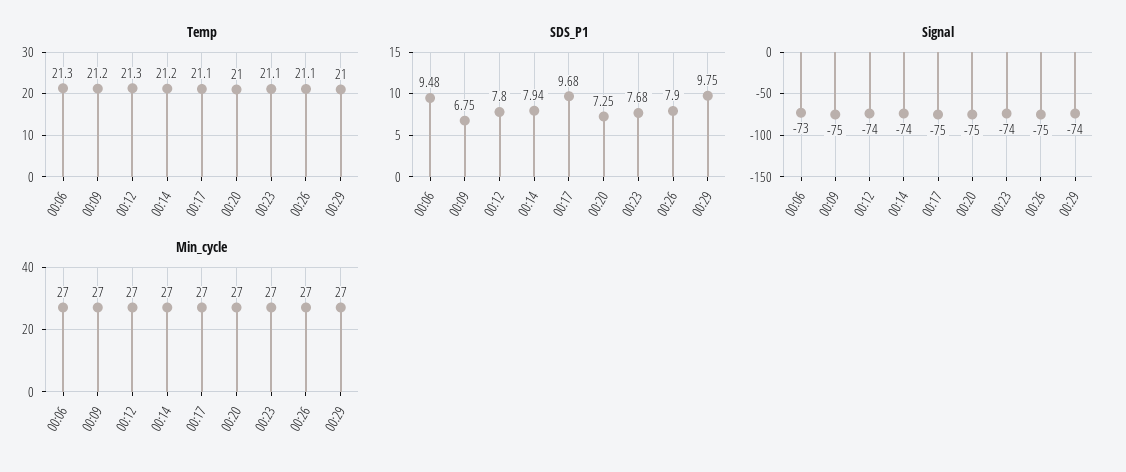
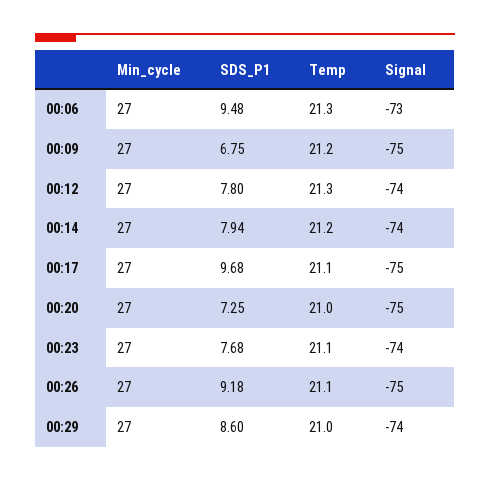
  {
    "Temp": {
      "00:06": 21.3,
      "00:09": 21.2,
      "00:12": 21.3,
      "00:14": 21.2,
      "00:17": 21.1,
      "00:20": 21,
      "00:23": 21.1,
      "00:26": 21.1,
      "00:29": 21
    },
    "SDS_P1": {
      "00:06": 9.48,
      "00:09": 6.75,
      "00:12": 7.8,
      "00:14": 7.94,
      "00:17": 9.68,
      "00:20": 7.25,
      "00:23": 7.68,
-     "00:26": 7.9,
+     "00:26": 9.18,
-     "00:29": 9.75
+     "00:29": 8.6
    },
    "Signal": {
      "00:06": -73,
      "00:09": -75,
      "00:12": -74,
      "00:14": -74,
      "00:17": -75,
      "00:20": -75,
      "00:23": -74,
      "00:26": -75,
      "00:29": -74
    },
    "Min_cycle": {
      "00:06": 27,
      "00:09": 27,
      "00:12": 27,
      "00:14": 27,
      "00:17": 27,
      "00:20": 27,
      "00:23": 27,
      "00:26": 27,
      "00:29": 27
    }
  }

